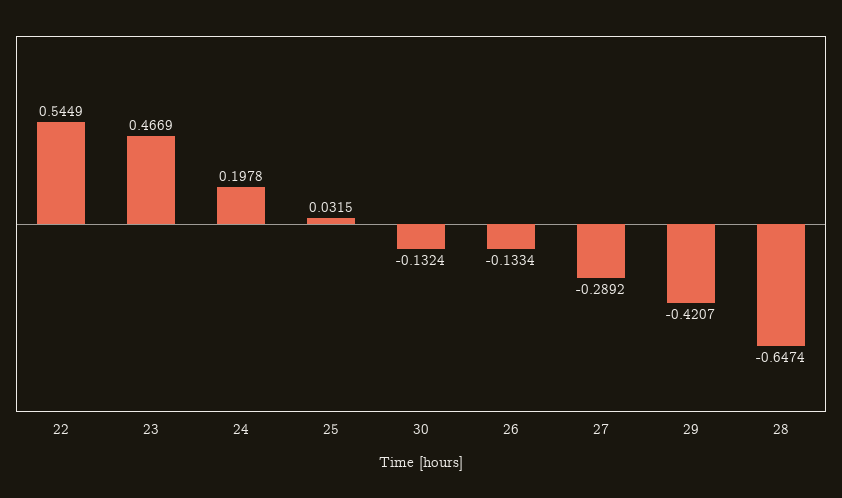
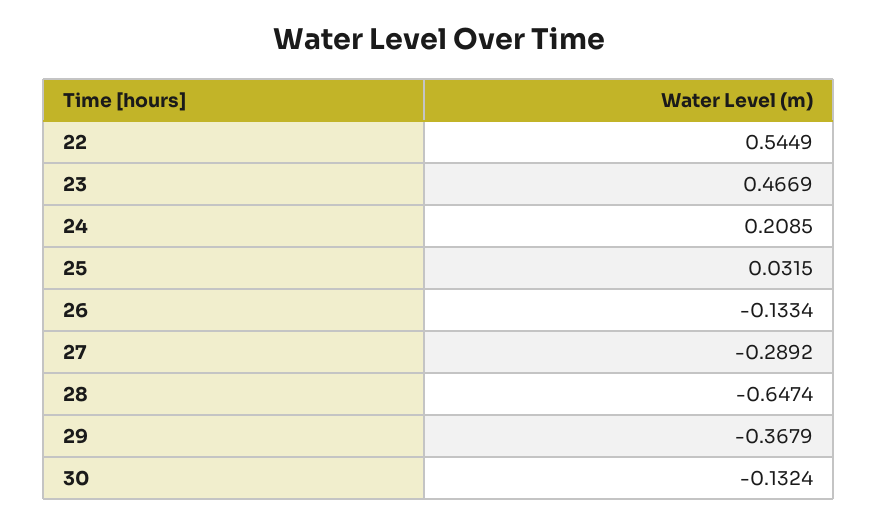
  {
    "22": 0.5449,
    "23": 0.4669,
-   "24": 0.1978,
+   "24": 0.2085,
    "25": 0.0315,
    "30": -0.1324,
    "26": -0.1334,
    "27": -0.2892,
-   "29": -0.4207,
+   "29": -0.3679,
    "28": -0.6474
  }

